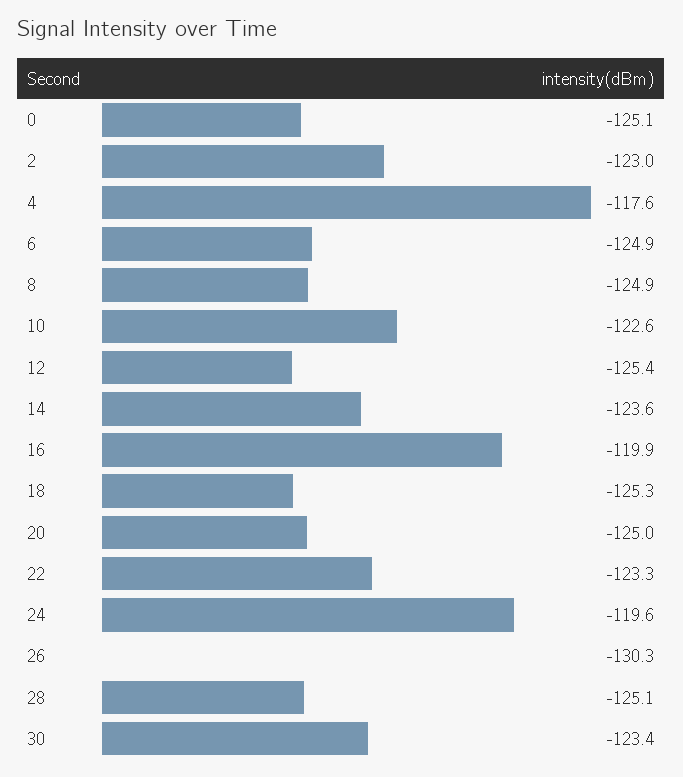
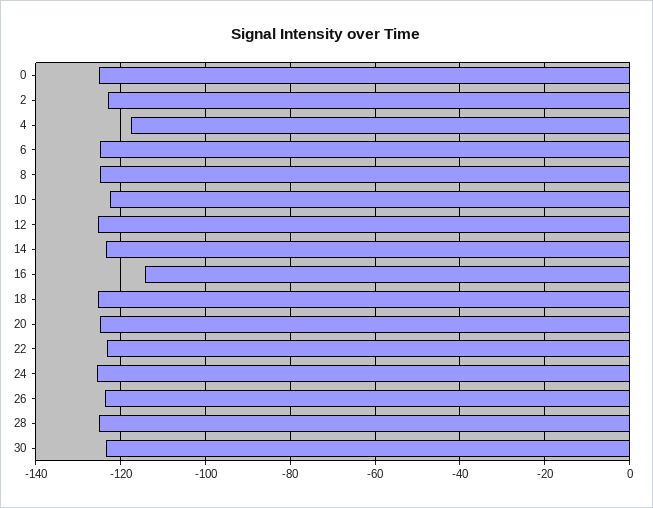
  {
    "0": -125.1,
    "2": -123,
    "4": -117.6,
    "6": -124.9,
    "8": -124.9,
    "10": -122.6,
    "12": -125.4,
    "14": -123.6,
-   "16": -119.9,
+   "16": -114,
    "18": -125.3,
    "20": -125,
    "22": -123.3,
-   "24": -119.6,
+   "24": -126,
-   "26": -130.3,
+   "26": -124,
    "28": -125.1,
    "30": -123.4
  }

